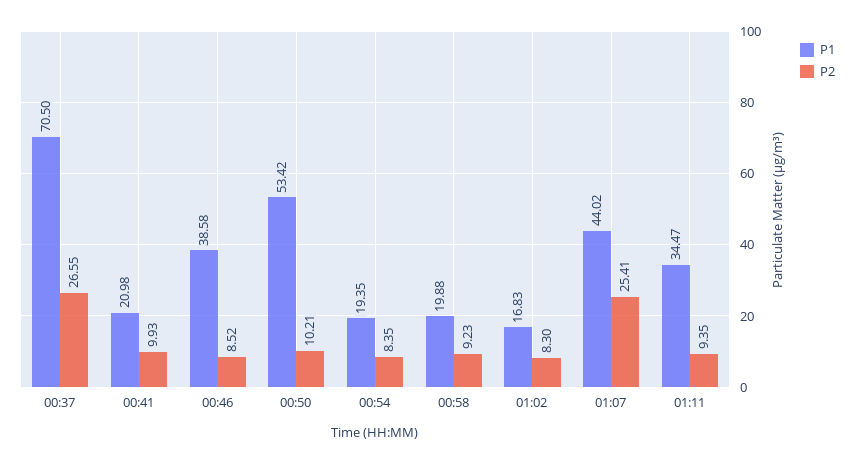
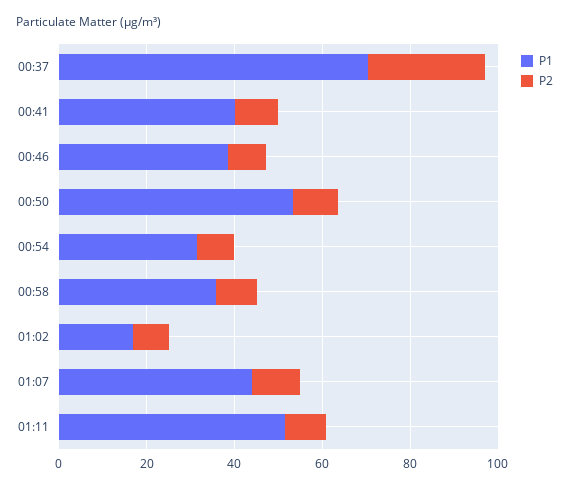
  {
    "P1": {
      "00:37": 70.5,
-     "00:41": 20.98,
+     "00:41": 40,
      "00:46": 38.58,
      "00:50": 53.42,
-     "00:54": 19.35,
+     "00:54": 30,
-     "00:58": 19.88,
+     "00:58": 35,
      "01:02": 16.83,
      "01:07": 44.02,
-     "01:11": 34.47
+     "01:11": 50
    },
    "P2": {
      "00:37": 26.55,
      "00:41": 9.93,
      "00:46": 8.52,
      "00:50": 10.21,
      "00:54": 8.35,
      "00:58": 9.23,
      "01:02": 8.3,
-     "01:07": 25.41,
+     "01:07": 10,
      "01:11": 9.35
    }
  }

